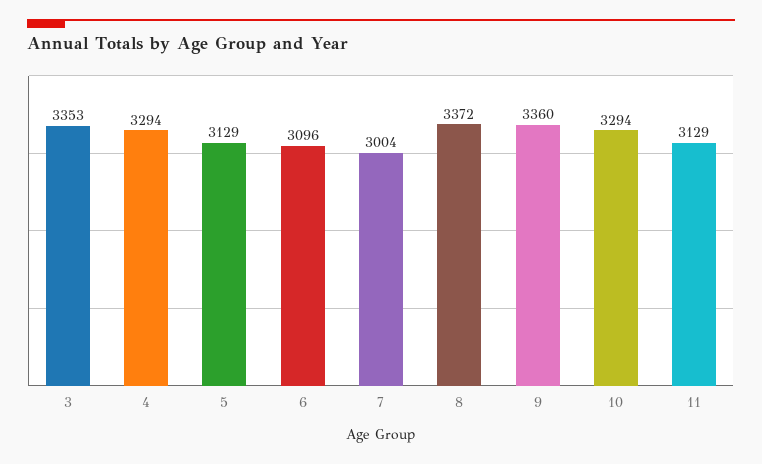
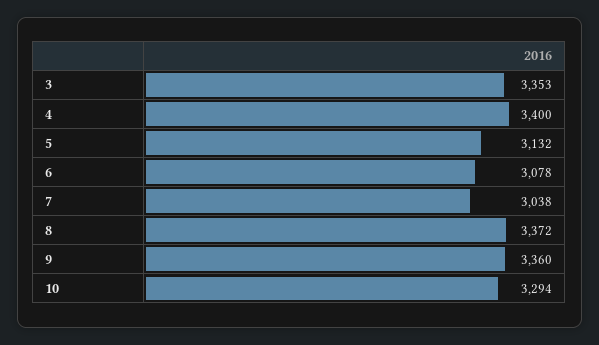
  {
    "3": 3353,
-   "4": 3294,
+   "4": 3400,
-   "5": 3129,
+   "5": 3132,
-   "6": 3096,
+   "6": 3078,
-   "7": 3004,
+   "7": 3038,
    "8": 3372,
    "9": 3360,
-   "10": 3294,
+   "10": 3294
-   "11": 3129
  }

